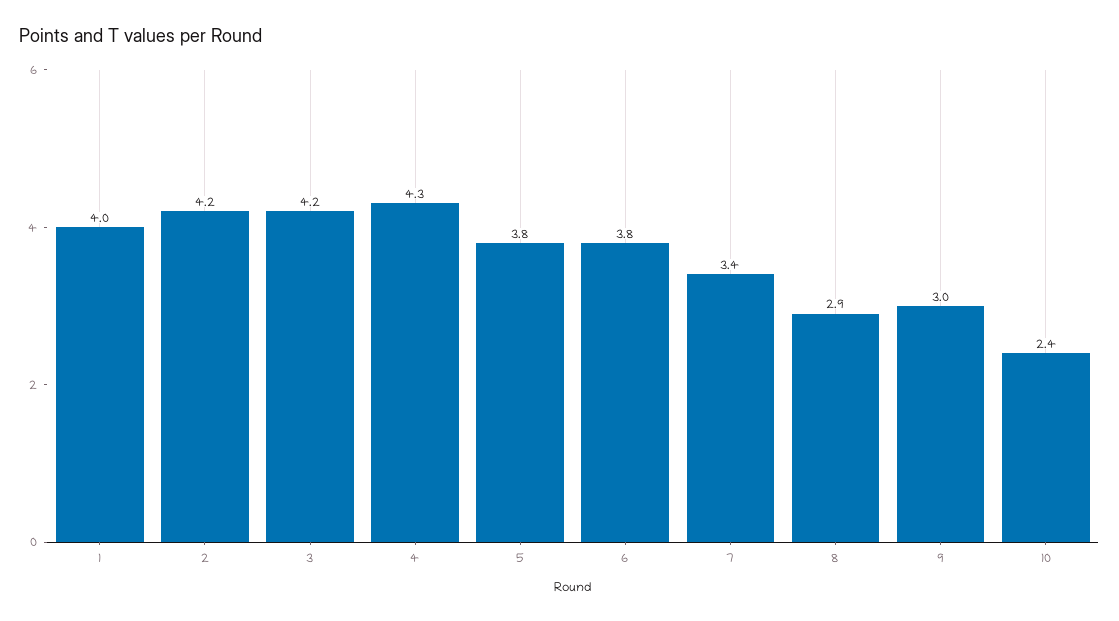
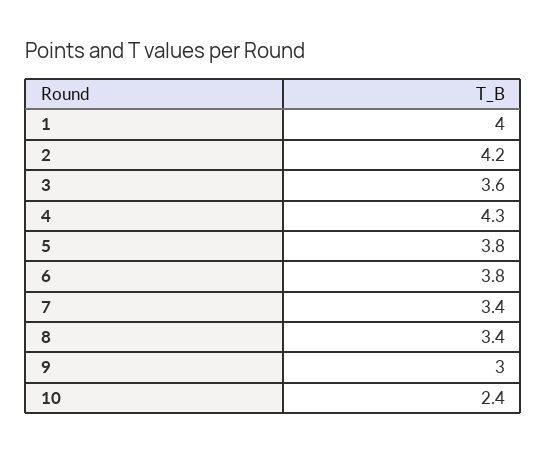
  {
    "1": 4,
    "2": 4.2,
-   "3": 4.2,
+   "3": 3.6,
    "4": 4.3,
    "5": 3.8,
    "6": 3.8,
    "7": 3.4,
-   "8": 2.9,
+   "8": 3.4,
    "9": 3,
    "10": 2.4
  }

